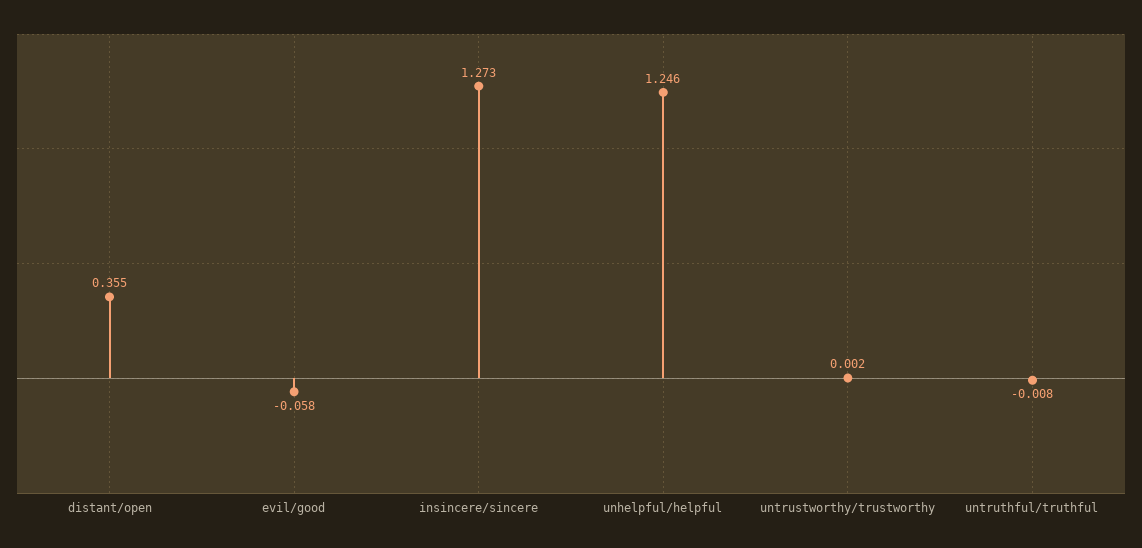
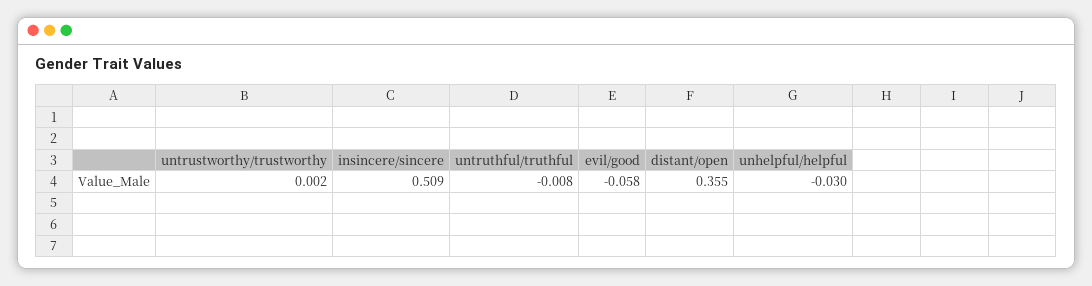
  {
    "distant/open": 0.355,
    "evil/good": -0.058,
-   "insincere/sincere": 1.273,
+   "insincere/sincere": 0.509,
-   "unhelpful/helpful": 1.246,
+   "unhelpful/helpful": -0.03,
    "untrustworthy/trustworthy": 0.002,
    "untruthful/truthful": -0.008
  }

